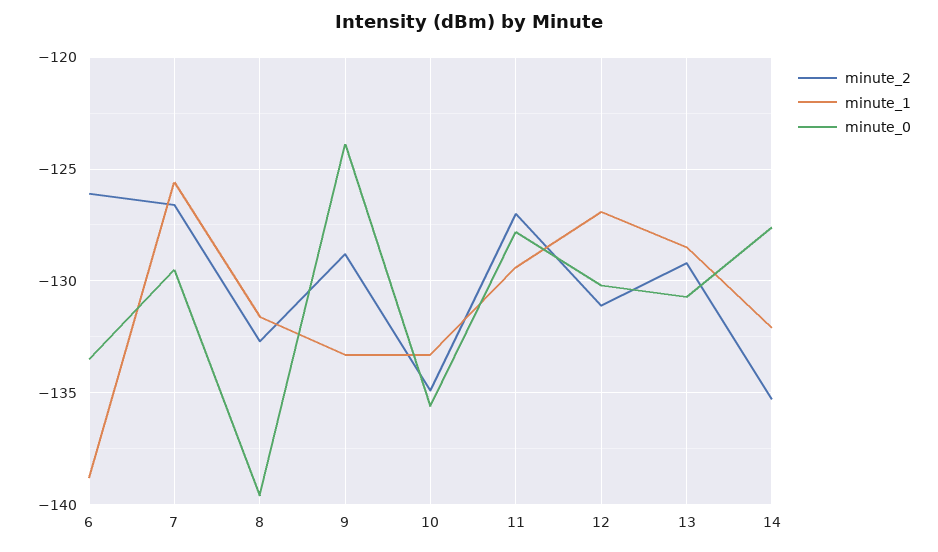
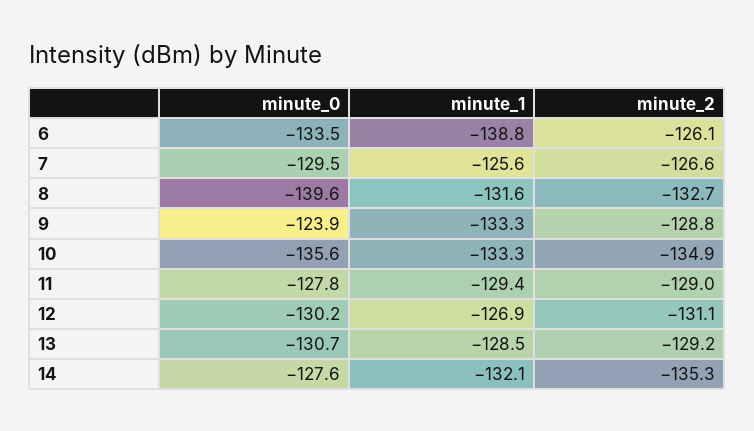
  {
    "minute_2": {
      "6": -126.1,
      "7": -126.6,
      "8": -132.7,
      "9": -128.8,
      "10": -134.9,
-     "11": -127,
+     "11": -129,
      "12": -131.1,
      "13": -129.2,
      "14": -135.3
    },
    "minute_1": {
      "6": -138.8,
      "7": -125.6,
      "8": -131.6,
      "9": -133.3,
      "10": -133.3,
      "11": -129.4,
      "12": -126.9,
      "13": -128.5,
      "14": -132.1
    },
    "minute_0": {
      "6": -133.5,
      "7": -129.5,
      "8": -139.6,
      "9": -123.9,
      "10": -135.6,
      "11": -127.8,
      "12": -130.2,
      "13": -130.7,
      "14": -127.6
    }
  }

